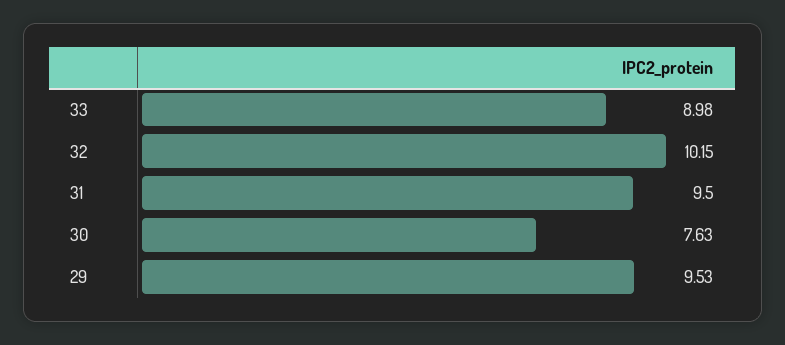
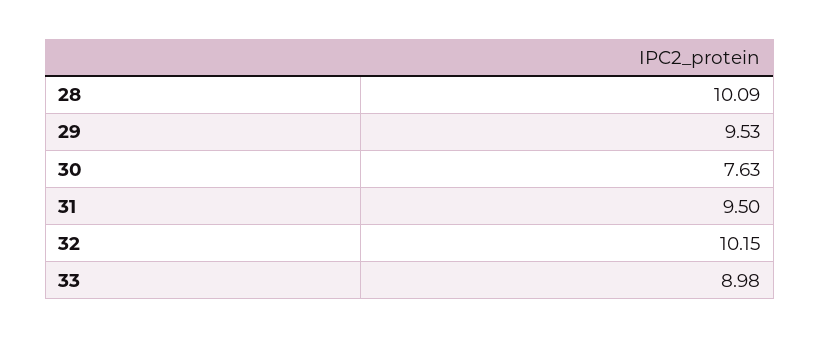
  {
    "33": 8.98,
    "32": 10.15,
    "31": 9.5,
    "30": 7.63,
-   "29": 9.53
+   "29": 9.53,
+   "28": 10.09
  }

